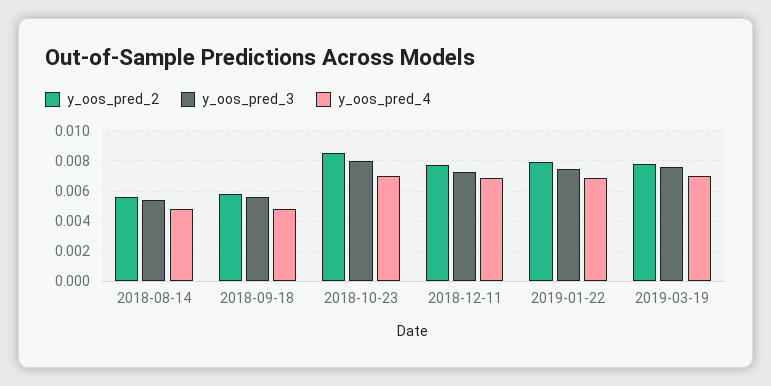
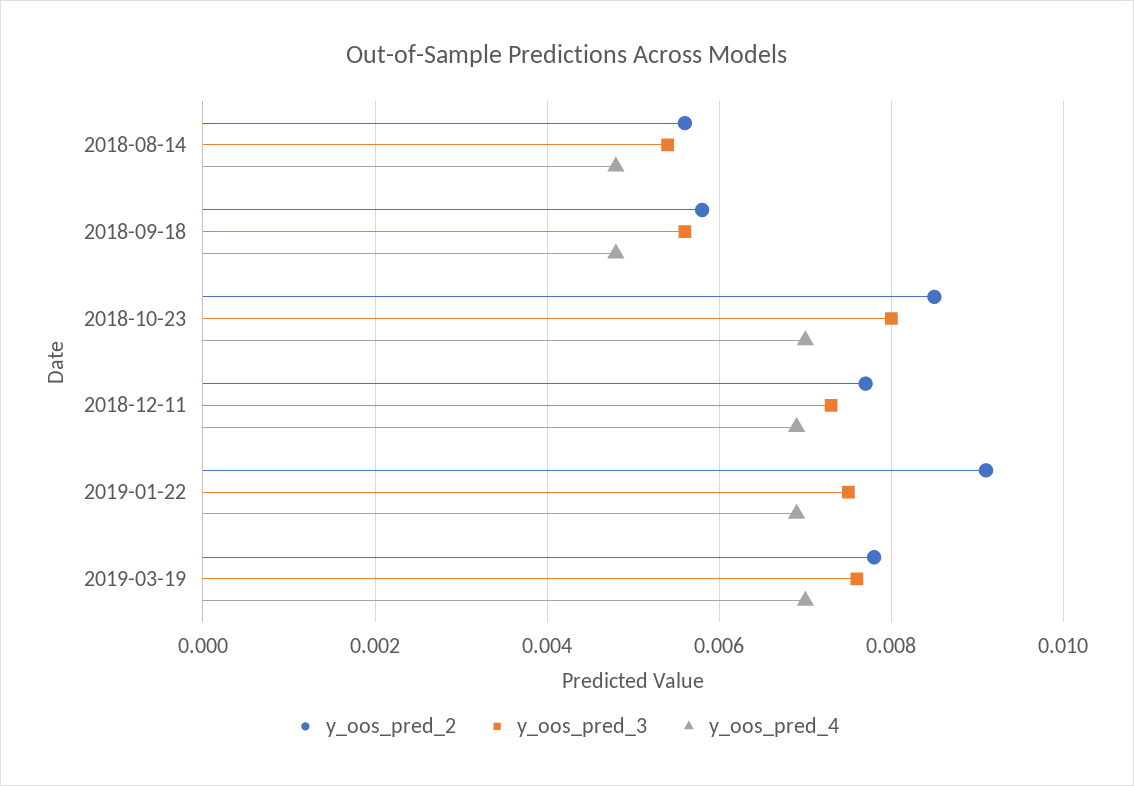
  {
    "y_oos_pred_2": {
      "2018-08-14": 0.0055,
      "2018-09-18": 0.006,
      "2018-10-23": 0.0085,
      "2018-12-11": 0.0075,
-     "2019-01-22": 0.008,
+     "2019-01-22": 0.009,
      "2019-03-19": 0.008
    },
    "y_oos_pred_3": {
      "2018-08-14": 0.0055,
      "2018-09-18": 0.0055,
      "2018-10-23": 0.008,
      "2018-12-11": 0.0075,
      "2019-01-22": 0.0075,
      "2019-03-19": 0.0075
    },
    "y_oos_pred_4": {
      "2018-08-14": 0.005,
      "2018-09-18": 0.005,
      "2018-10-23": 0.007,
      "2018-12-11": 0.007,
      "2019-01-22": 0.007,
      "2019-03-19": 0.007
    }
  }

